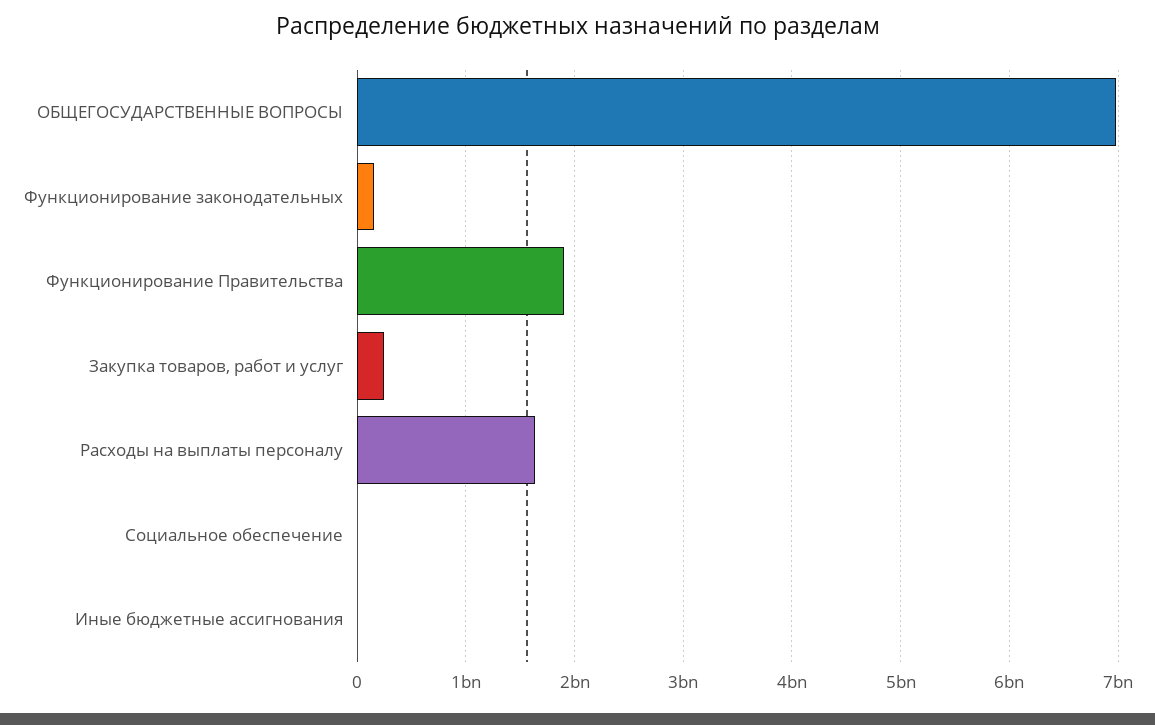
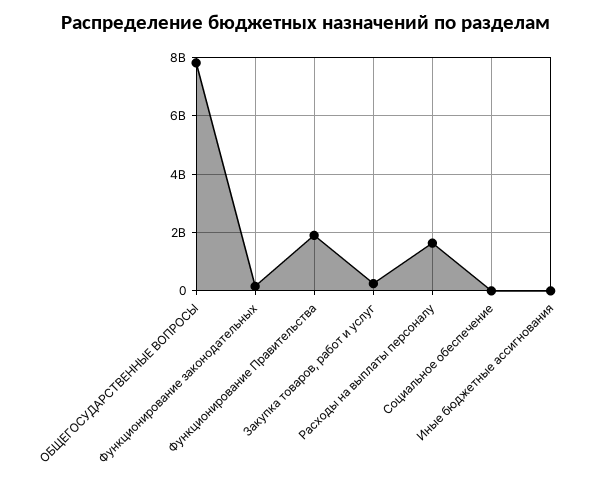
  {
-   "ОБЩЕГОСУДАРСТВЕННЫЕ ВОПРОСЫ": 7000000000,
+   "ОБЩЕГОСУДАРСТВЕННЫЕ ВОПРОСЫ": 7750000000,
    "Функционирование законодательных": 200000000,
    "Функционирование Правительства": 1900000000,
    "Закупка товаров, работ и услуг": 200000000,
    "Расходы на выплаты персоналу": 1600000000,
    "Социальное обеспечение": 0,
    "Иные бюджетные ассигнования": 0
  }

